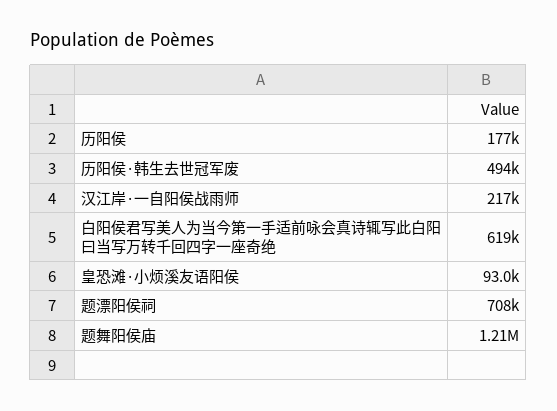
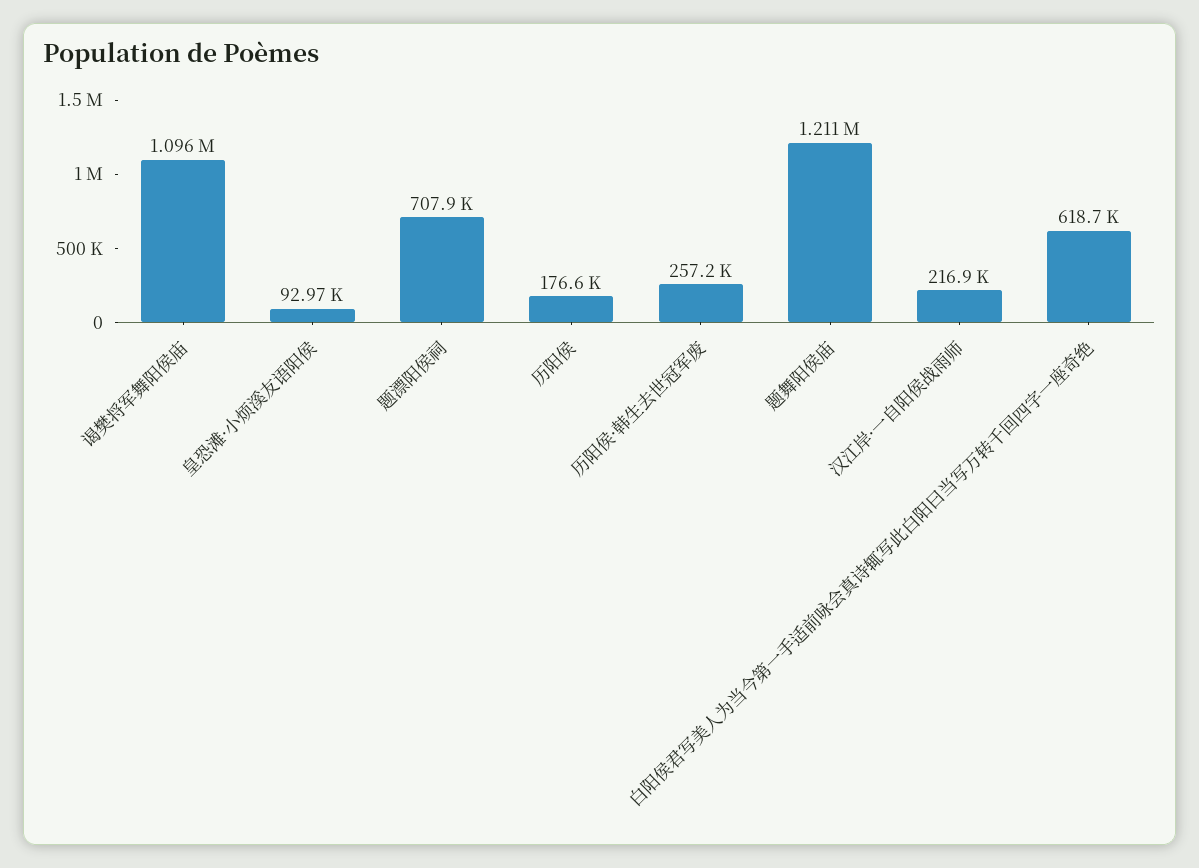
  {
    "历阳侯": 176600,
-   "历阳侯·韩生去世冠军废": 494000,
+   "历阳侯·韩生去世冠军废": 257200,
    "汉江岸·一自阳侯战雨师": 216900,
    "白阳侯君写美人为当今第一手适前咏会真诗辄写此白阳曰当写万转千回四字一座奇绝": 618700,
    "皇恐滩·小烦溪友语阳侯": 92970,
    "题漂阳侯祠": 707900,
-   "题舞阳侯庙": 1211000
+   "题舞阳侯庙": 1211000,
+   "谒樊将军舞阳侯庙": 1096000
  }

